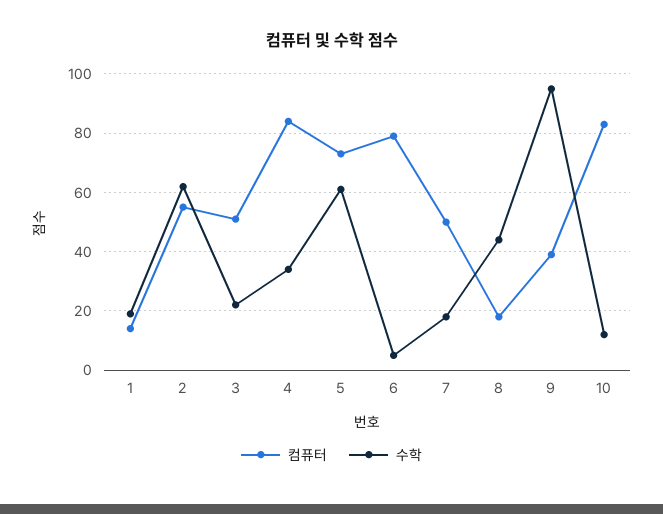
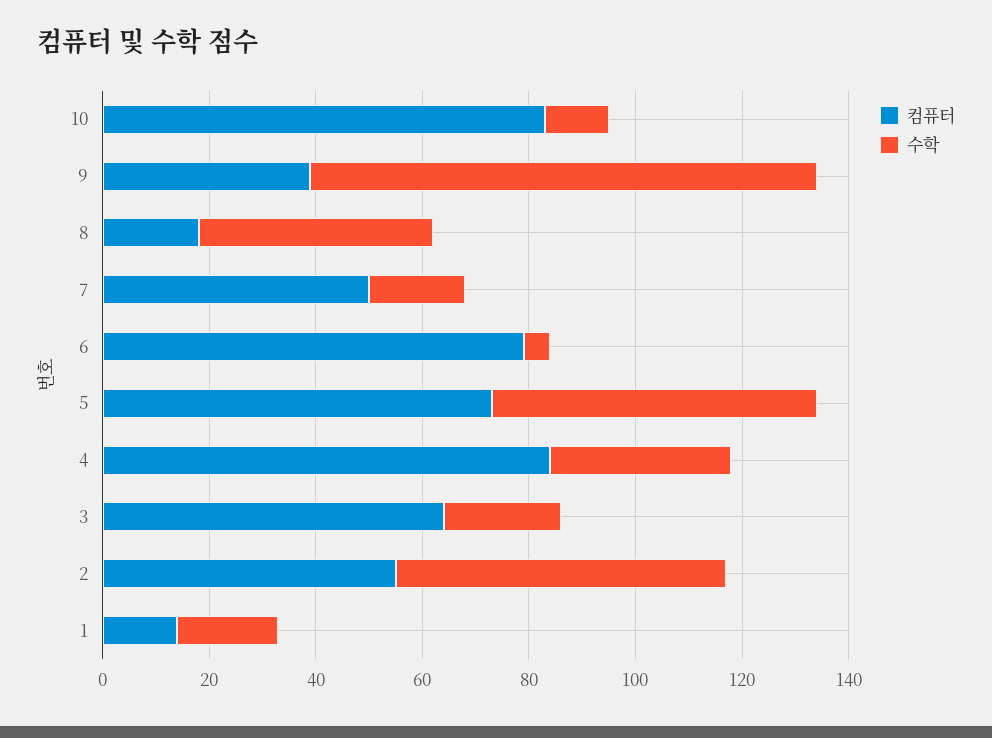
  {
    "컴퓨터": {
      "1": 15,
      "2": 55,
-     "3": 50,
+     "3": 65,
      "4": 85,
      "5": 75,
      "6": 80,
      "7": 50,
      "8": 20,
      "9": 40,
      "10": 85
    },
    "수학": {
      "1": 20,
      "2": 60,
      "3": 20,
      "4": 35,
      "5": 60,
      "6": 5,
      "7": 20,
      "8": 45,
      "9": 95,
      "10": 10
    }
  }

